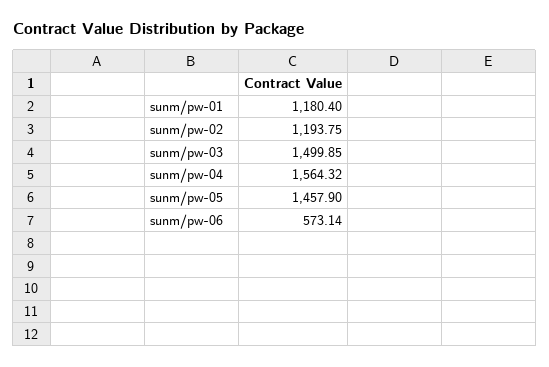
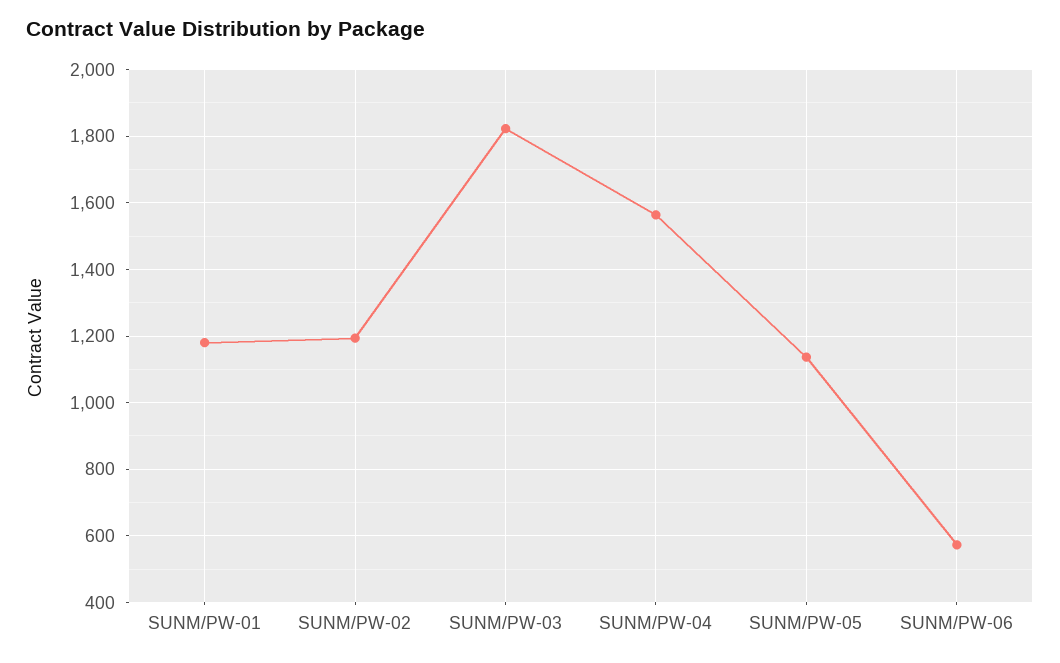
  {
    "sunm/pw-01": 1180.4,
    "sunm/pw-02": 1193.75,
-   "sunm/pw-03": 1499.85,
+   "sunm/pw-03": 1820,
    "sunm/pw-04": 1564.32,
-   "sunm/pw-05": 1457.9,
+   "sunm/pw-05": 1140,
    "sunm/pw-06": 573.14
  }

